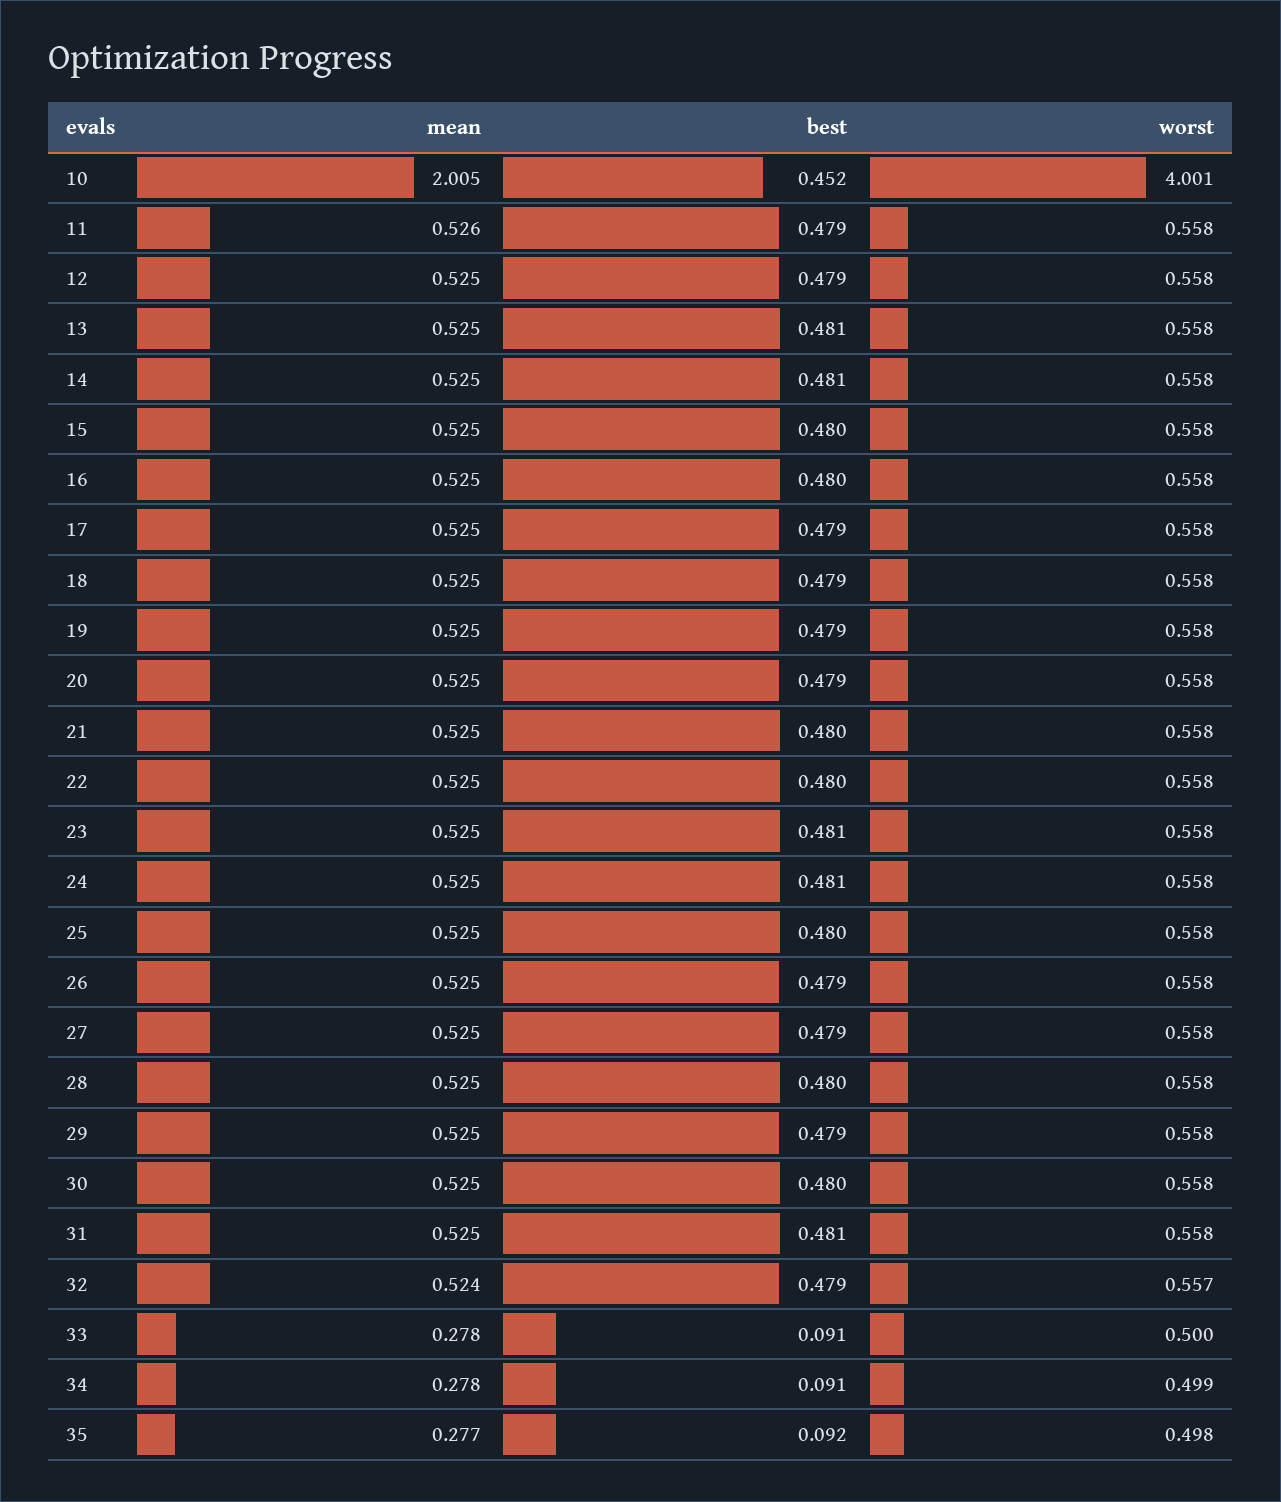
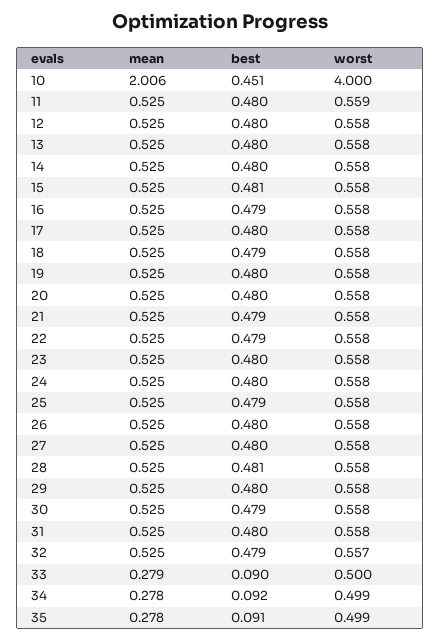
  {
    "mean": {
-     "10": 2.005,
+     "10": 2.006,
-     "11": 0.526,
+     "11": 0.525,
      "12": 0.525,
      "13": 0.525,
      "14": 0.525,
      "15": 0.525,
      "16": 0.525,
      "17": 0.525,
      "18": 0.525,
      "19": 0.525,
      "20": 0.525,
      "21": 0.525,
      "22": 0.525,
      "23": 0.525,
      "24": 0.525,
      "25": 0.525,
      "26": 0.525,
      "27": 0.525,
      "28": 0.525,
      "29": 0.525,
      "30": 0.525,
      "31": 0.525,
-     "32": 0.524,
+     "32": 0.525,
-     "33": 0.278,
+     "33": 0.279,
      "34": 0.278,
-     "35": 0.277
+     "35": 0.278
    },
    "best": {
-     "10": 0.452,
+     "10": 0.451,
-     "11": 0.479,
+     "11": 0.48,
-     "12": 0.479,
+     "12": 0.48,
-     "13": 0.481,
+     "13": 0.48,
-     "14": 0.481,
+     "14": 0.48,
-     "15": 0.48,
+     "15": 0.481,
-     "16": 0.48,
+     "16": 0.479,
-     "17": 0.479,
+     "17": 0.48,
      "18": 0.479,
-     "19": 0.479,
+     "19": 0.48,
-     "20": 0.479,
+     "20": 0.48,
-     "21": 0.48,
+     "21": 0.479,
-     "22": 0.48,
+     "22": 0.479,
-     "23": 0.481,
+     "23": 0.48,
-     "24": 0.481,
+     "24": 0.48,
-     "25": 0.48,
+     "25": 0.479,
-     "26": 0.479,
+     "26": 0.48,
-     "27": 0.479,
+     "27": 0.48,
-     "28": 0.48,
+     "28": 0.481,
-     "29": 0.479,
+     "29": 0.48,
-     "30": 0.48,
+     "30": 0.479,
-     "31": 0.481,
+     "31": 0.48,
      "32": 0.479,
-     "33": 0.091,
+     "33": 0.09,
-     "34": 0.091,
+     "34": 0.092,
-     "35": 0.092
+     "35": 0.091
    },
    "worst": {
-     "10": 4.001,
+     "10": 4,
-     "11": 0.558,
+     "11": 0.559,
      "12": 0.558,
      "13": 0.558,
      "14": 0.558,
      "15": 0.558,
      "16": 0.558,
      "17": 0.558,
      "18": 0.558,
      "19": 0.558,
      "20": 0.558,
      "21": 0.558,
      "22": 0.558,
      "23": 0.558,
      "24": 0.558,
      "25": 0.558,
      "26": 0.558,
      "27": 0.558,
      "28": 0.558,
      "29": 0.558,
      "30": 0.558,
      "31": 0.558,
      "32": 0.557,
      "33": 0.5,
      "34": 0.499,
-     "35": 0.498
+     "35": 0.499
    }
  }

